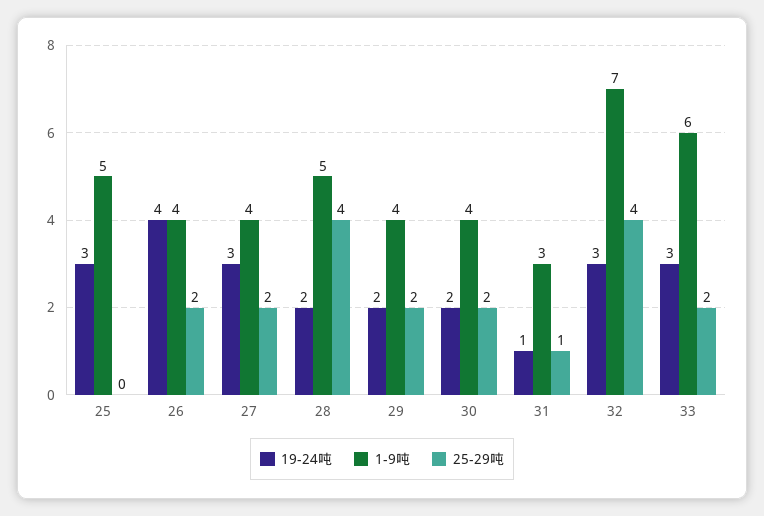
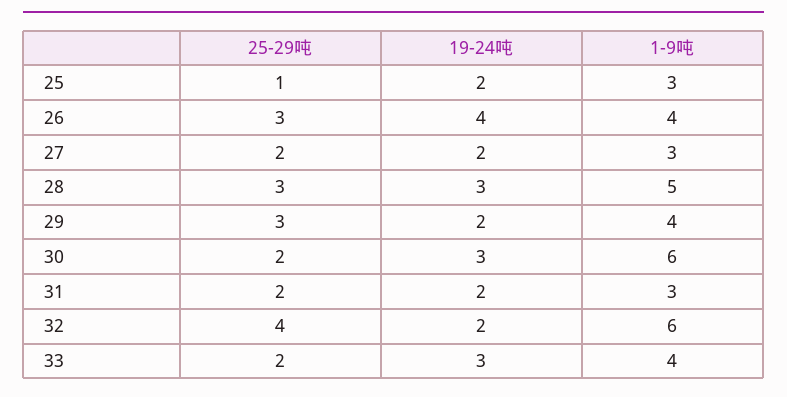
  {
    "19-24吨": {
-     "25": 3,
+     "25": 2,
      "26": 4,
-     "27": 3,
+     "27": 2,
-     "28": 2,
+     "28": 3,
      "29": 2,
-     "30": 2,
+     "30": 3,
-     "31": 1,
+     "31": 2,
-     "32": 3,
+     "32": 2,
      "33": 3
    },
    "1-9吨": {
-     "25": 5,
+     "25": 3,
      "26": 4,
-     "27": 4,
+     "27": 3,
      "28": 5,
      "29": 4,
-     "30": 4,
+     "30": 6,
      "31": 3,
-     "32": 7,
+     "32": 6,
-     "33": 6
+     "33": 4
    },
    "25-29吨": {
-     "25": 0,
+     "25": 1,
-     "26": 2,
+     "26": 3,
      "27": 2,
-     "28": 4,
+     "28": 3,
-     "29": 2,
+     "29": 3,
      "30": 2,
-     "31": 1,
+     "31": 2,
      "32": 4,
      "33": 2
    }
  }

